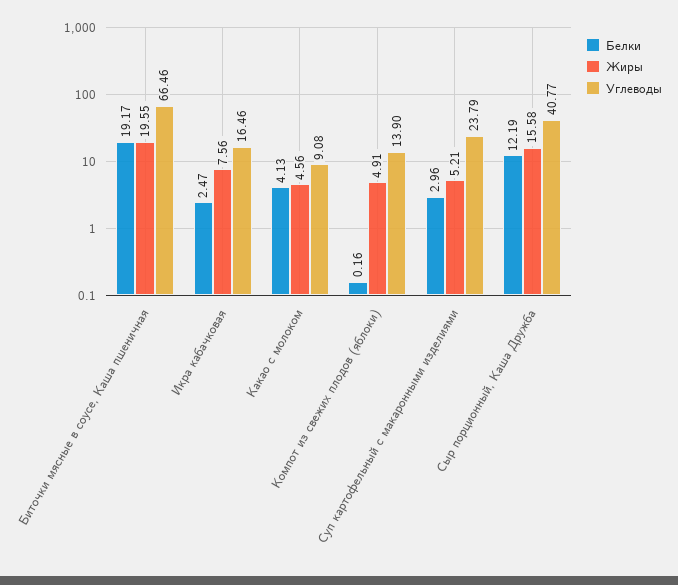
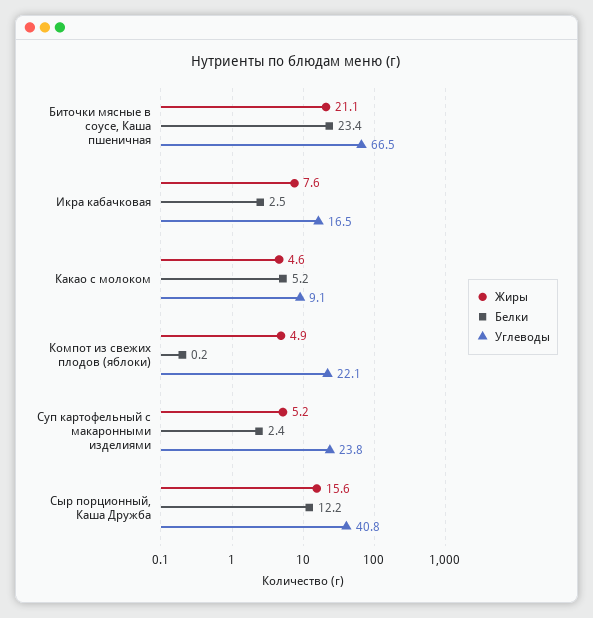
  {
    "Белки": {
-     "Биточки мясные в соусе, Каша пшеничная": 19.17,
+     "Биточки мясные в соусе, Каша пшеничная": 23.4,
      "Икра кабачковая": 2.47,
-     "Какао с молоком": 4.13,
+     "Какао с молоком": 5.2,
      "Компот из свежих плодов (яблоки)": 0.16,
-     "Суп картофельный с макаронными изделиями": 2.96,
+     "Суп картофельный с макаронными изделиями": 2.4,
      "Сыр порционный, Каша Дружба": 12.19
    },
    "Жиры": {
-     "Биточки мясные в соусе, Каша пшеничная": 19.55,
+     "Биточки мясные в соусе, Каша пшеничная": 21.1,
      "Икра кабачковая": 7.56,
      "Какао с молоком": 4.56,
      "Компот из свежих плодов (яблоки)": 4.91,
      "Суп картофельный с макаронными изделиями": 5.21,
      "Сыр порционный, Каша Дружба": 15.58
    },
    "Углеводы": {
      "Биточки мясные в соусе, Каша пшеничная": 66.46,
      "Икра кабачковая": 16.46,
      "Какао с молоком": 9.08,
-     "Компот из свежих плодов (яблоки)": 13.9,
+     "Компот из свежих плодов (яблоки)": 22.1,
      "Суп картофельный с макаронными изделиями": 23.79,
      "Сыр порционный, Каша Дружба": 40.77
    }
  }

